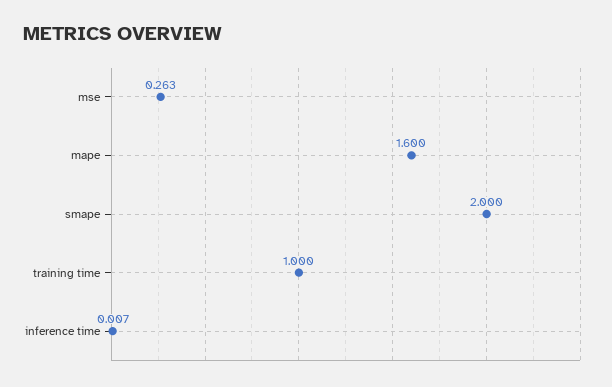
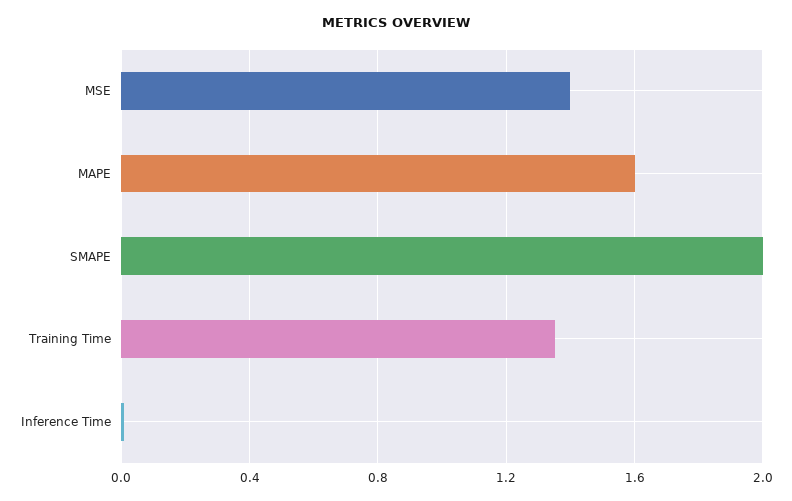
  {
-   "mse": 0.263,
+   "mse": 1.4,
    "mape": 1.6,
    "smape": 2,
-   "training time": 1,
+   "training time": 1.35,
    "inference time": 0.007
  }

